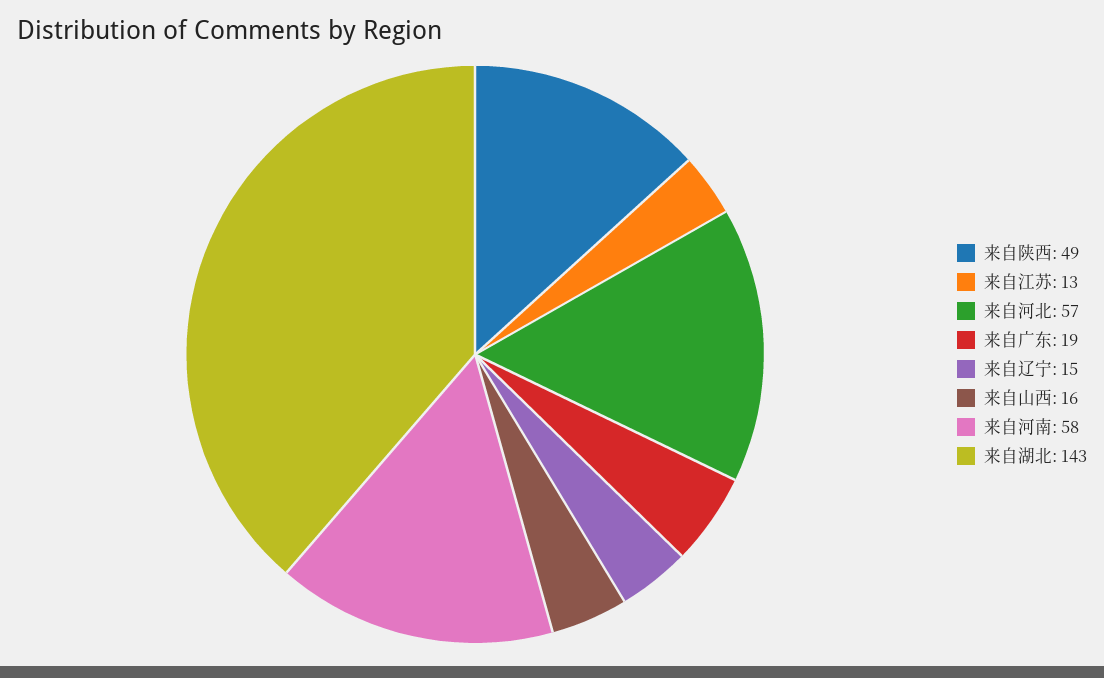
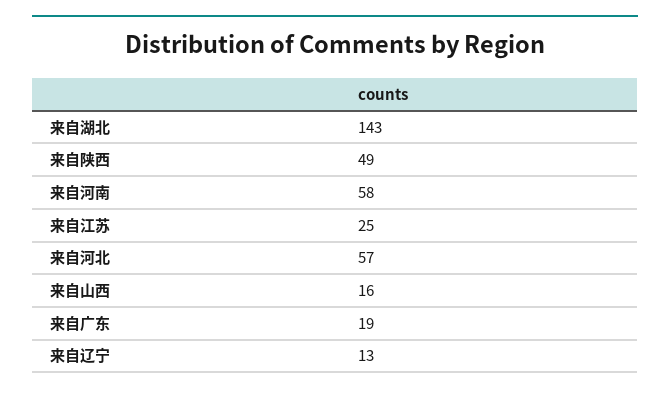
  {
    "来自陕西": 49,
-   "来自江苏": 13,
+   "来自江苏": 25,
    "来自河北": 57,
    "来自广东": 19,
-   "来自辽宁": 15,
+   "来自辽宁": 13,
    "来自山西": 16,
    "来自河南": 58,
    "来自湖北": 143
  }

